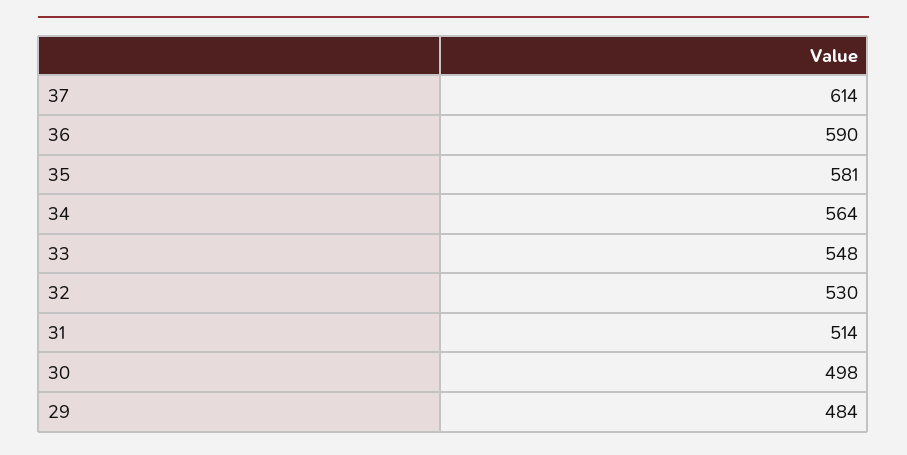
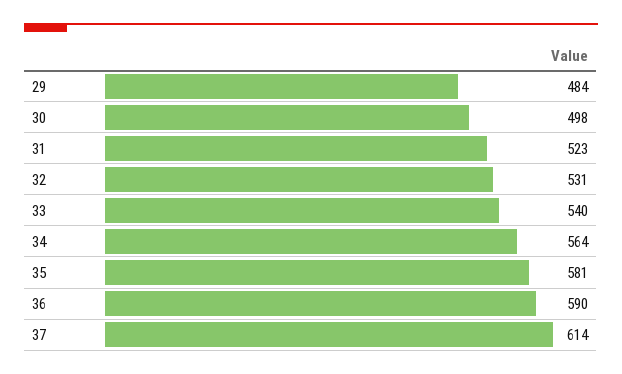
  {
    "37": 614,
    "36": 590,
    "35": 581,
    "34": 564,
-   "33": 548,
+   "33": 540,
-   "32": 530,
+   "32": 531,
-   "31": 514,
+   "31": 523,
    "30": 498,
    "29": 484
  }

